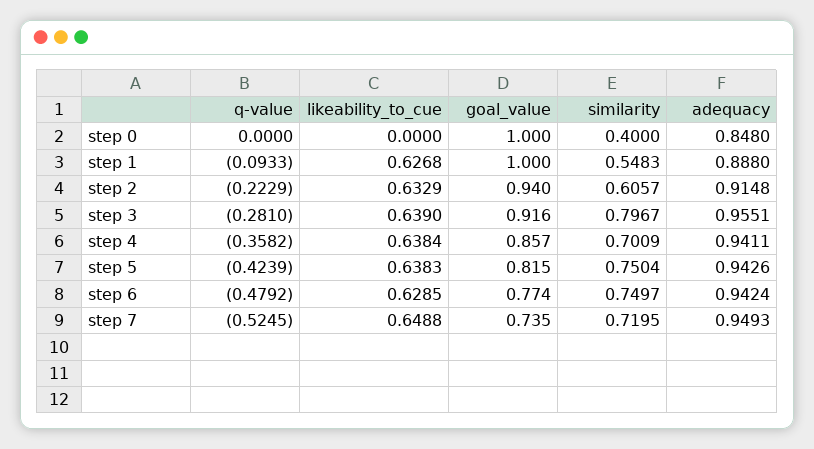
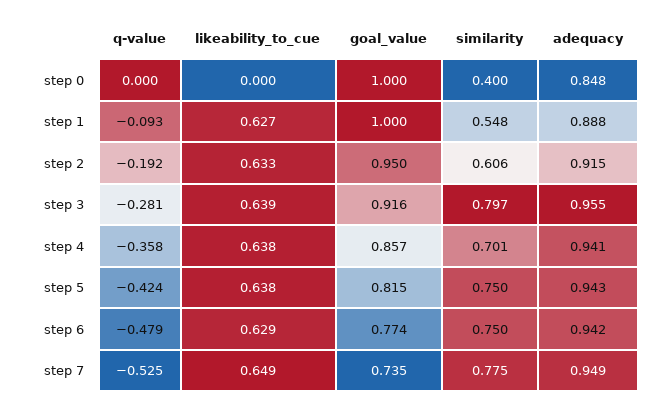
  {
    "q-value": {
      "step 0": 0,
      "step 1": -0.0933,
-     "step 2": -0.2229,
+     "step 2": -0.192,
      "step 3": -0.281,
      "step 4": -0.3582,
      "step 5": -0.4239,
      "step 6": -0.4792,
      "step 7": -0.5245
    },
    "likeability_to_cue": {
      "step 0": 0,
      "step 1": 0.6268,
      "step 2": 0.6329,
      "step 3": 0.639,
      "step 4": 0.6384,
      "step 5": 0.6383,
      "step 6": 0.6285,
      "step 7": 0.6488
    },
    "goal_value": {
      "step 0": 1,
      "step 1": 1,
-     "step 2": 0.94,
+     "step 2": 0.95,
      "step 3": 0.916,
      "step 4": 0.857,
      "step 5": 0.815,
      "step 6": 0.774,
      "step 7": 0.735
    },
    "similarity": {
      "step 0": 0.4,
      "step 1": 0.5483,
      "step 2": 0.6057,
      "step 3": 0.7967,
      "step 4": 0.7009,
      "step 5": 0.7504,
      "step 6": 0.7497,
-     "step 7": 0.7195
+     "step 7": 0.775
    },
    "adequacy": {
      "step 0": 0.848,
      "step 1": 0.888,
      "step 2": 0.9148,
      "step 3": 0.9551,
      "step 4": 0.9411,
      "step 5": 0.9426,
      "step 6": 0.9424,
      "step 7": 0.9493
    }
  }

